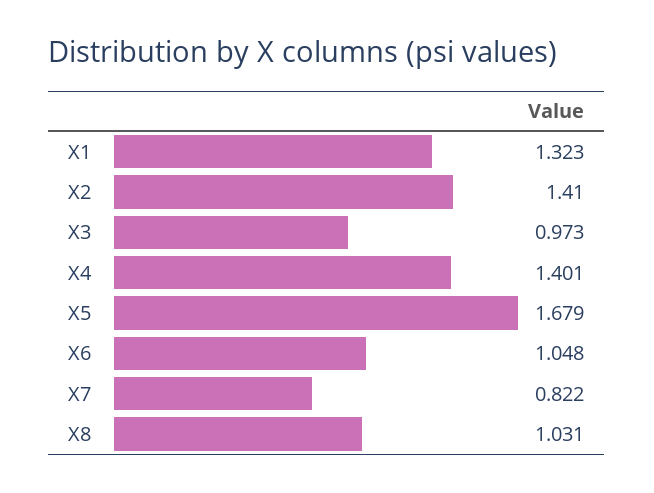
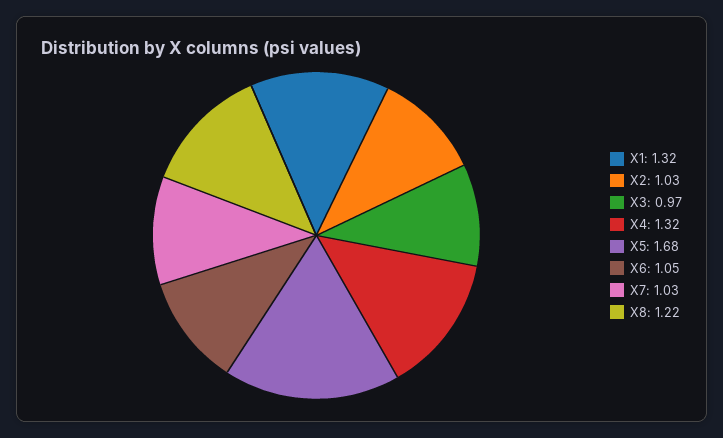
  {
    "X1": 1.323,
-   "X2": 1.41,
+   "X2": 1.03,
    "X3": 0.973,
-   "X4": 1.401,
+   "X4": 1.32,
    "X5": 1.679,
    "X6": 1.048,
-   "X7": 0.822,
+   "X7": 1.03,
-   "X8": 1.031
+   "X8": 1.22
  }

